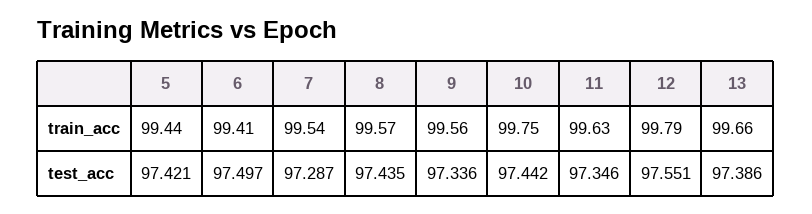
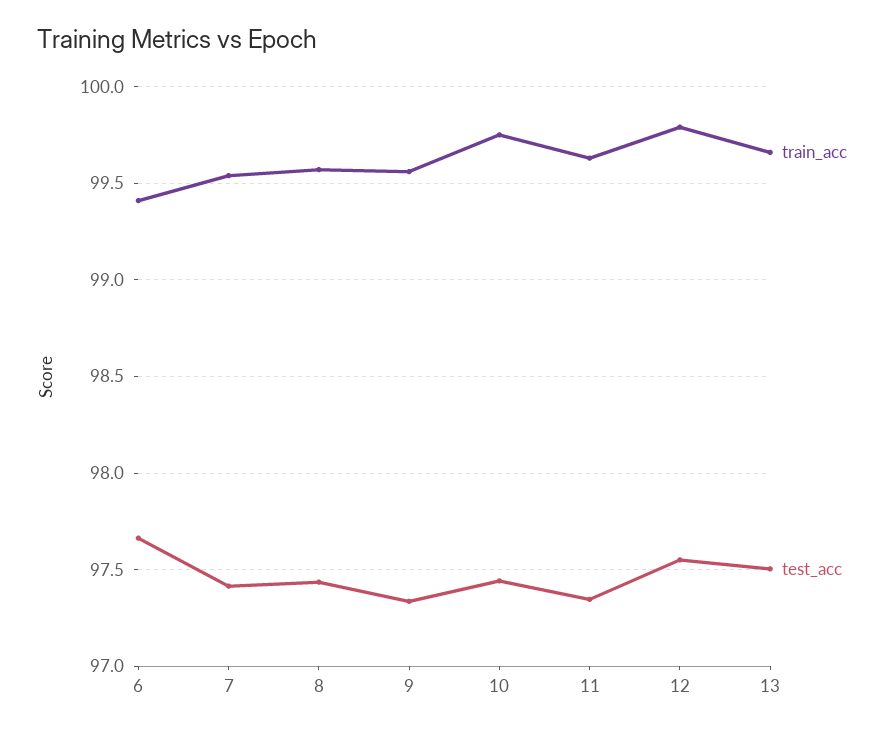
  {
    "train_acc": {
-     "5": 99.44,
      "6": 99.41,
      "7": 99.54,
      "8": 99.57,
      "9": 99.56,
      "10": 99.75,
      "11": 99.63,
      "12": 99.79,
      "13": 99.66
    },
    "test_acc": {
-     "5": 97.421,
-     "6": 97.497,
+     "6": 97.65,
-     "7": 97.287,
+     "7": 97.4,
      "8": 97.435,
      "9": 97.336,
      "10": 97.442,
      "11": 97.346,
      "12": 97.551,
-     "13": 97.386
+     "13": 97.5
    }
  }

